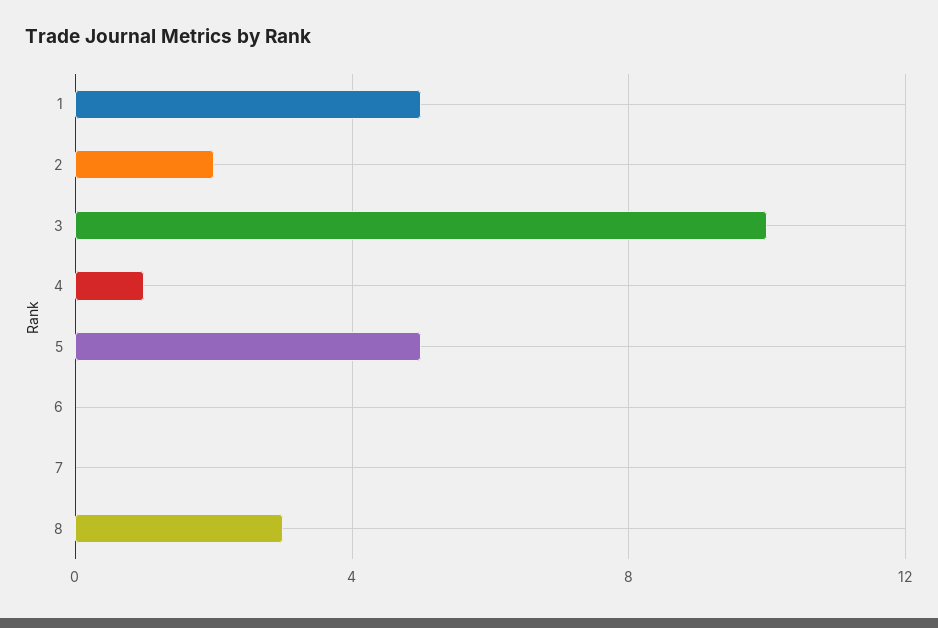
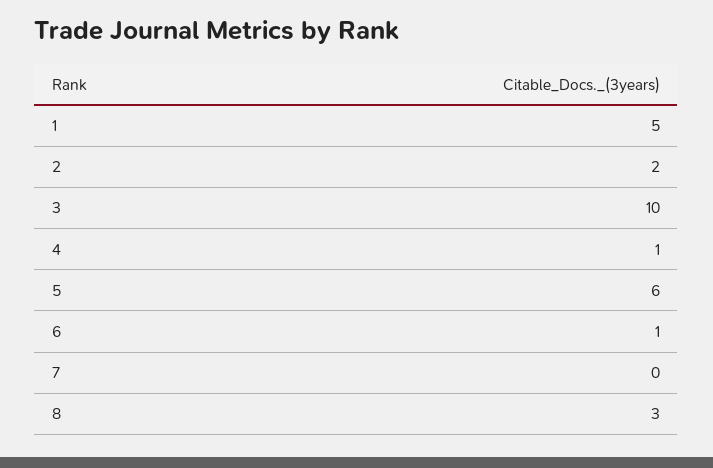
  {
    "1": 5,
    "2": 2,
    "3": 10,
    "4": 1,
-   "5": 5,
+   "5": 6,
-   "6": 0,
+   "6": 1,
    "7": 0,
    "8": 3
  }

